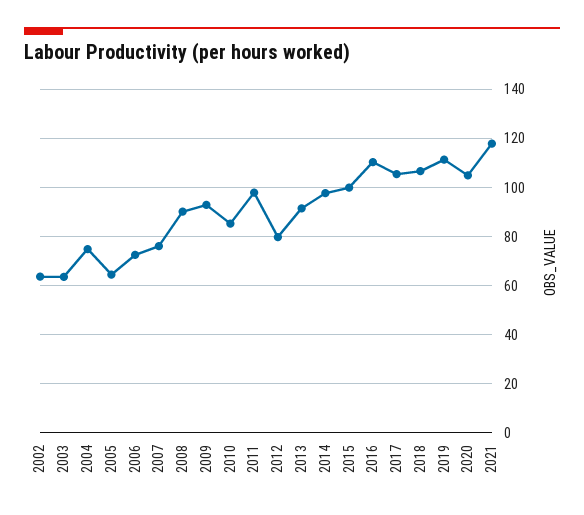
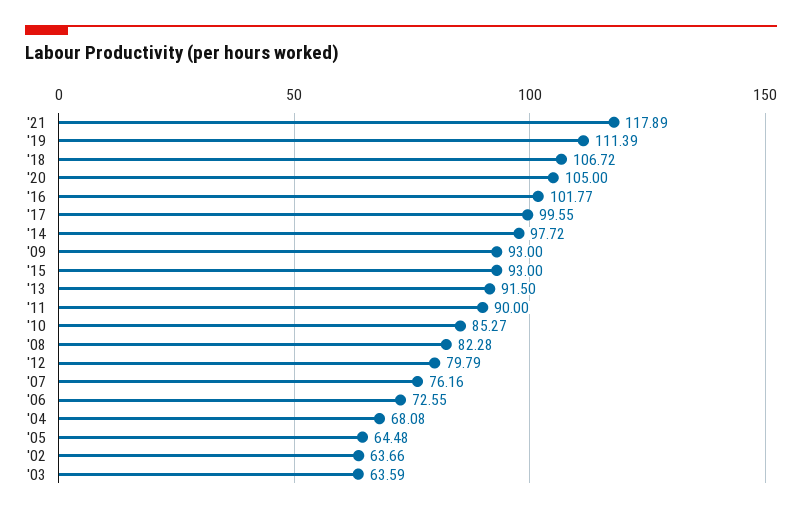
  {
    "2002": 63.66,
    "2003": 63.59,
-   "2004": 75,
+   "2004": 68.08,
    "2005": 64.48,
    "2006": 72.55,
    "2007": 76.16,
-   "2008": 90,
+   "2008": 82.28,
    "2009": 93,
    "2010": 85.27,
-   "2011": 97.5,
+   "2011": 90,
    "2012": 79.79,
    "2013": 91.5,
    "2014": 97.72,
-   "2015": 100,
+   "2015": 93,
-   "2016": 110,
+   "2016": 101.77,
-   "2017": 105,
+   "2017": 99.55,
    "2018": 106.72,
    "2019": 111.39,
    "2020": 105,
    "2021": 117.89
  }

